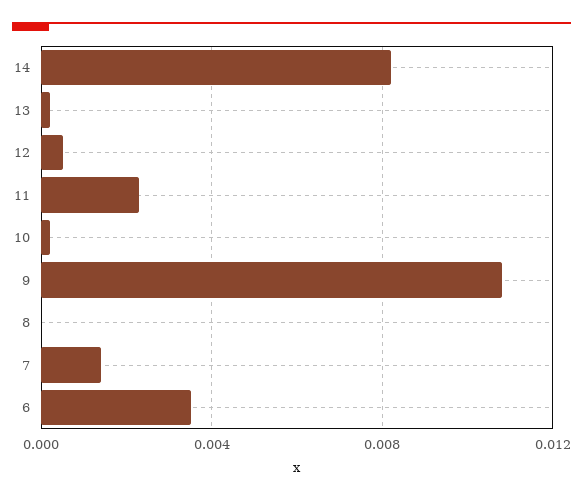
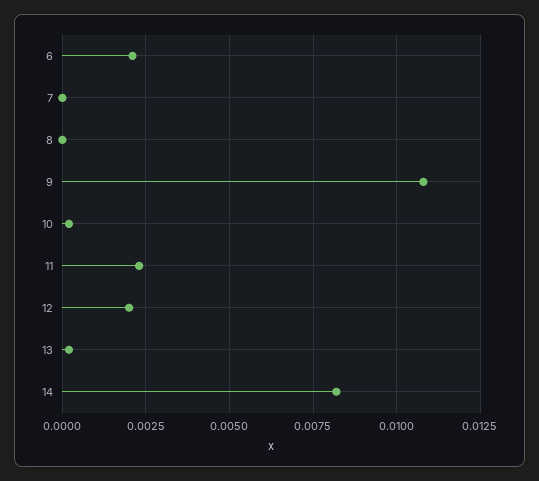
  {
    "14": 0.008,
    "13": 0,
-   "12": 0.0005,
+   "12": 0.002,
    "11": 0.0025,
    "10": 0,
    "9": 0.011,
    "8": 0,
-   "7": 0.0015,
+   "7": 0,
-   "6": 0.0035
+   "6": 0.002
  }

